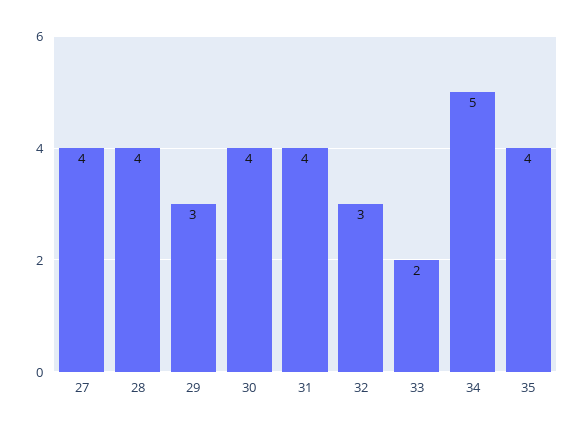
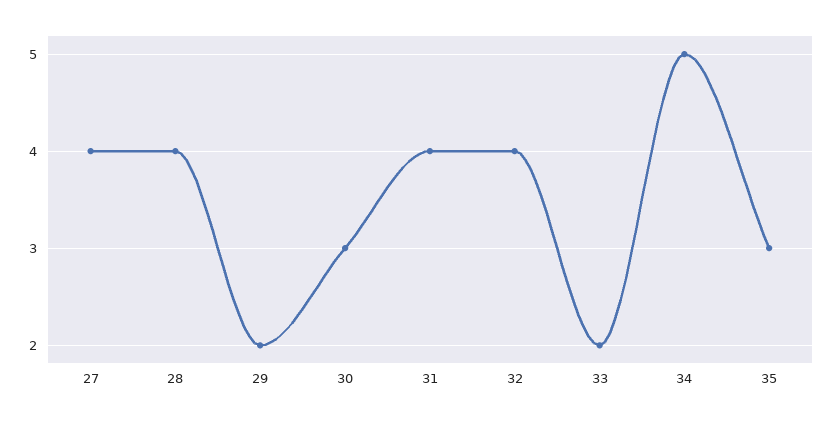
  {
    "27": 4,
    "28": 4,
-   "29": 3,
+   "29": 2,
-   "30": 4,
+   "30": 3,
    "31": 4,
-   "32": 3,
+   "32": 4,
    "33": 2,
    "34": 5,
-   "35": 4
+   "35": 3
  }

